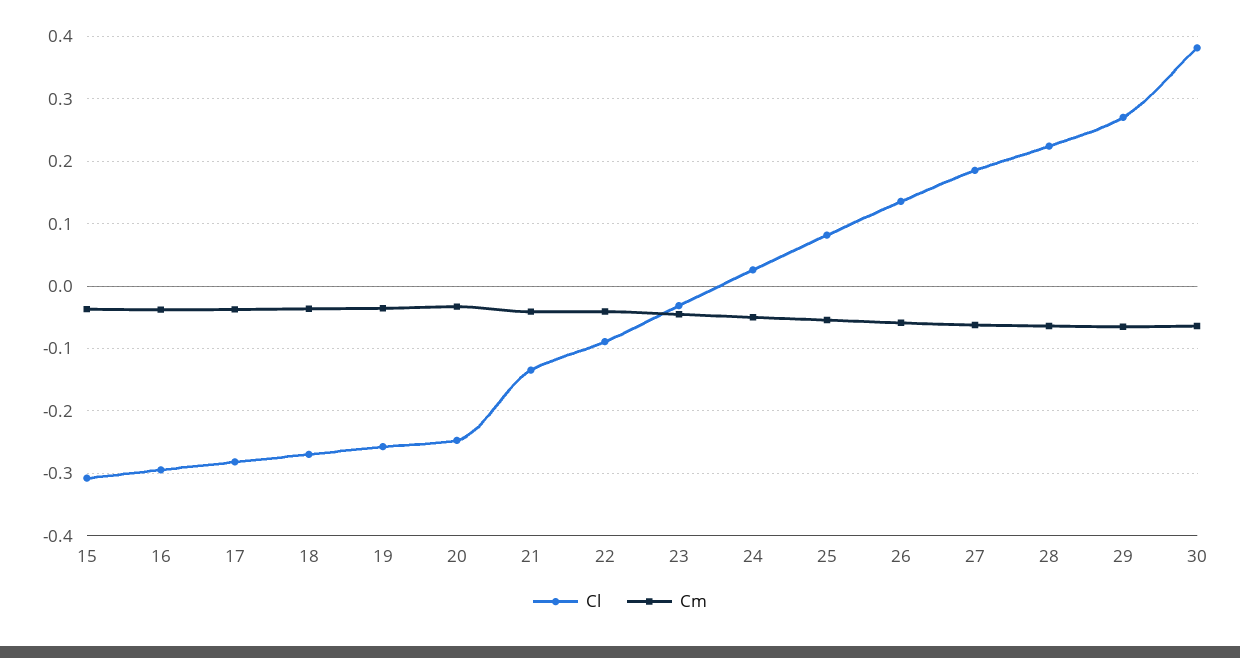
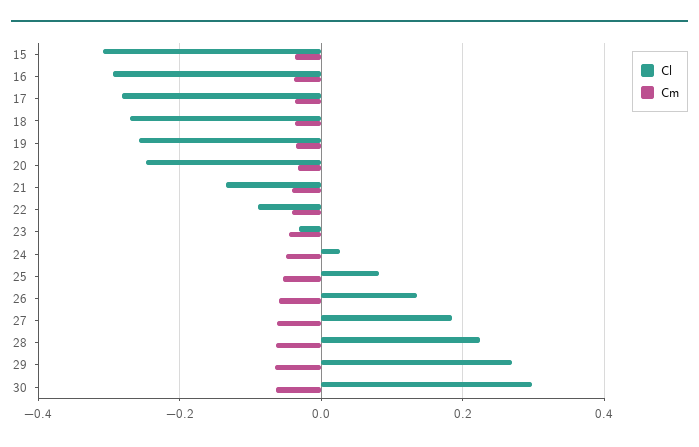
  {
    "Cl": {
      "15": -0.31,
      "16": -0.29,
      "17": -0.28,
      "18": -0.27,
      "19": -0.26,
      "20": -0.25,
      "21": -0.13,
      "22": -0.09,
      "23": -0.03,
      "24": 0.03,
      "25": 0.08,
      "26": 0.14,
      "27": 0.19,
      "28": 0.22,
      "29": 0.27,
-     "30": 0.38
+     "30": 0.3
    },
    "Cm": {
      "15": -0.04,
      "16": -0.04,
      "17": -0.04,
      "18": -0.04,
      "19": -0.04,
      "20": -0.03,
      "21": -0.04,
      "22": -0.04,
      "23": -0.05,
      "24": -0.05,
      "25": -0.05,
      "26": -0.06,
      "27": -0.06,
      "28": -0.06,
      "29": -0.07,
      "30": -0.06
    }
  }

